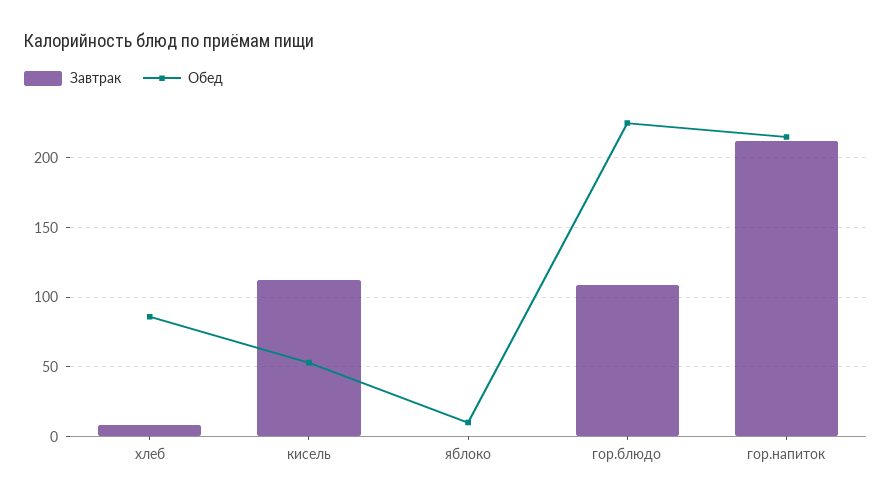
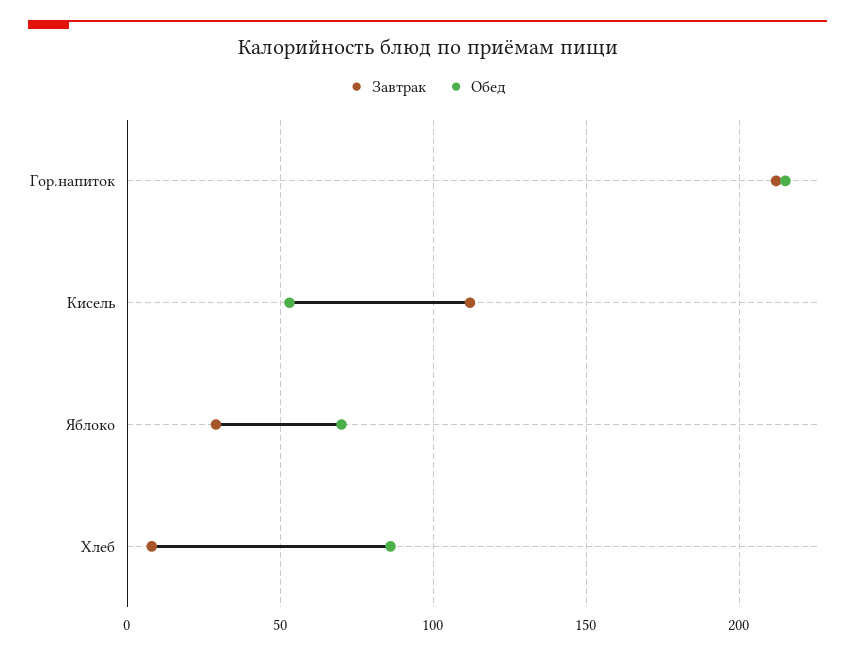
  {
    "Завтрак": {
      "хлеб": 10,
      "кисель": 110,
-     "яблоко": 0,
+     "яблоко": 30,
-     "гор.блюдо": 110,
      "гор.напиток": 210
    },
    "Обед": {
      "хлеб": 85,
      "кисель": 55,
-     "яблоко": 10,
+     "яблоко": 70,
-     "гор.блюдо": 225,
      "гор.напиток": 215
    }
  }

